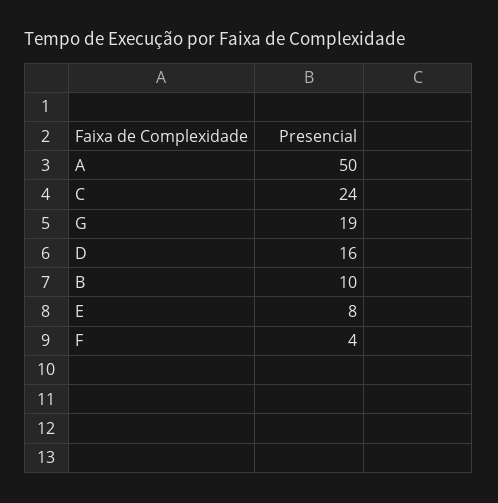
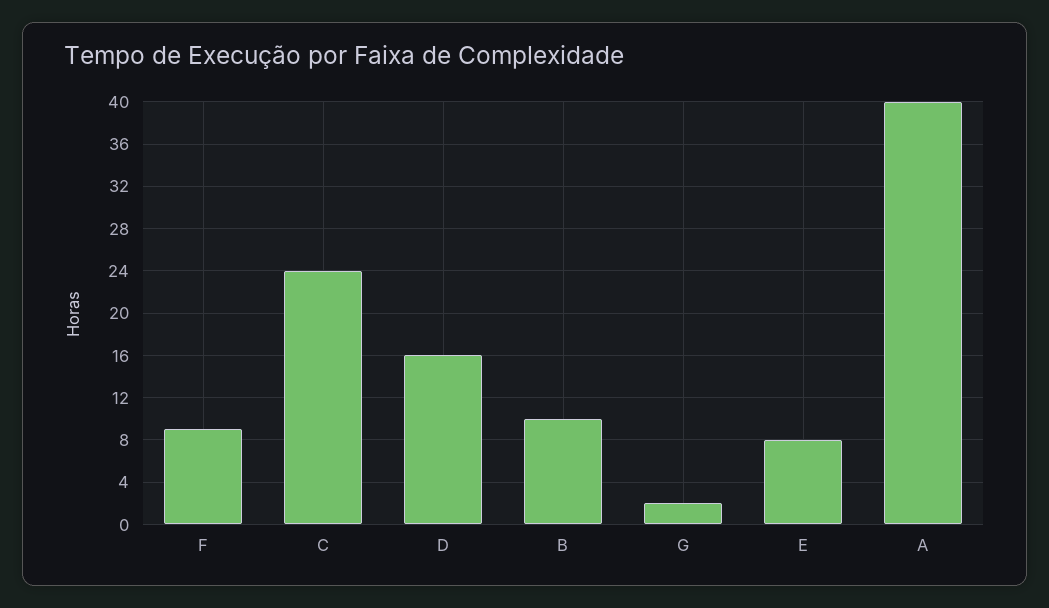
  {
-   "A": 50,
+   "A": 40,
    "C": 24,
-   "G": 19,
+   "G": 2,
    "D": 16,
    "B": 10,
    "E": 8,
-   "F": 4
+   "F": 9
  }

